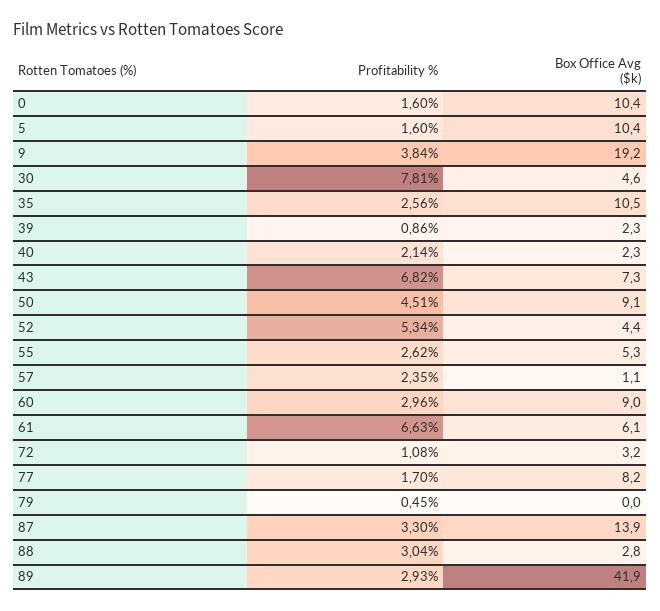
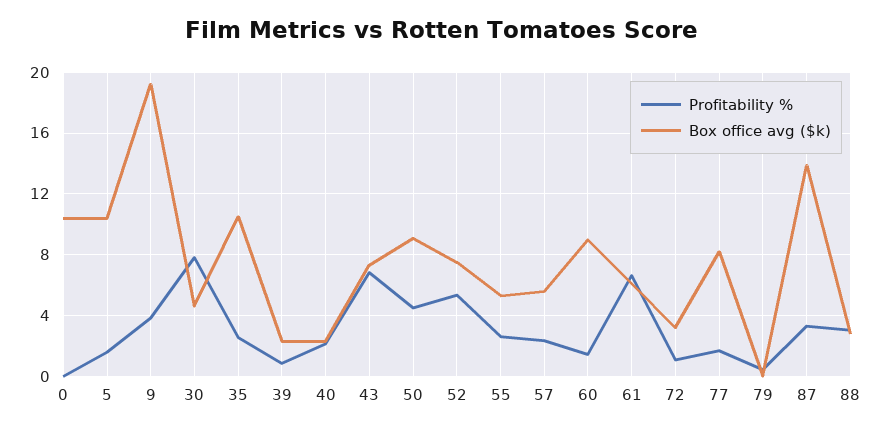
  {
    "Profitability %": {
-     "0": 1.6,
+     "0": 0,
      "5": 1.6,
      "9": 3.84,
      "30": 7.81,
      "35": 2.56,
      "39": 0.86,
      "40": 2.14,
      "43": 6.82,
      "50": 4.51,
      "52": 5.34,
      "55": 2.62,
      "57": 2.35,
-     "60": 2.96,
+     "60": 1.5,
      "61": 6.63,
      "72": 1.08,
      "77": 1.7,
      "79": 0.45,
      "87": 3.3,
-     "88": 3.04,
+     "88": 3.04
-     "89": 2.93
    },
    "Box Office Avg ($k)": {
      "0": 10.4,
      "5": 10.4,
      "9": 19.2,
      "30": 4.6,
      "35": 10.5,
      "39": 2.3,
      "40": 2.3,
      "43": 7.3,
      "50": 9.1,
-     "52": 4.4,
+     "52": 7.5,
      "55": 5.3,
-     "57": 1.1,
+     "57": 5.5,
      "60": 9,
      "61": 6.1,
      "72": 3.2,
      "77": 8.2,
      "79": 0,
      "87": 13.9,
-     "88": 2.8,
+     "88": 2.8
-     "89": 41.9
    }
  }

